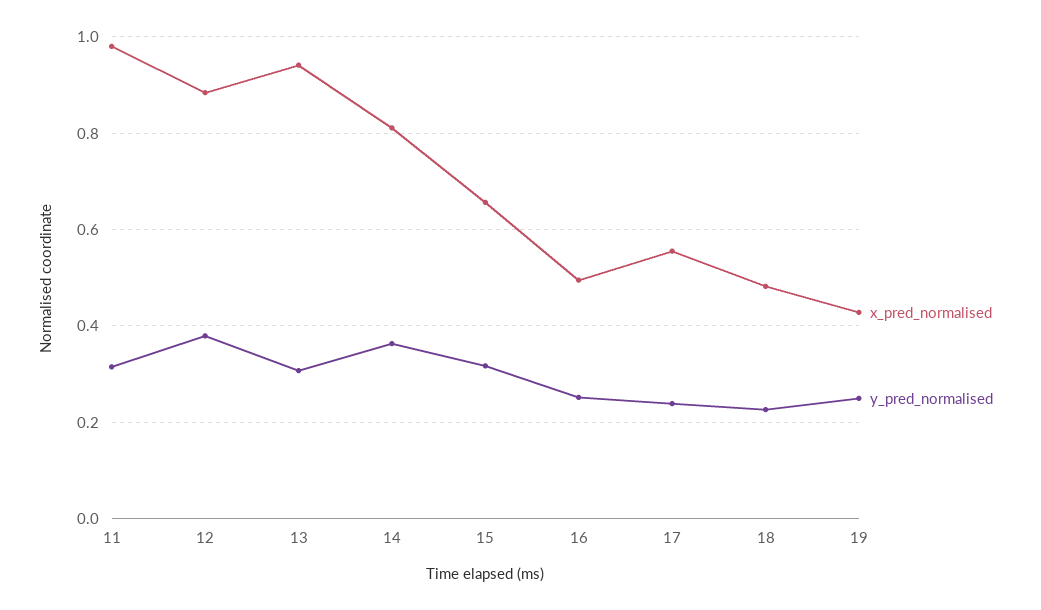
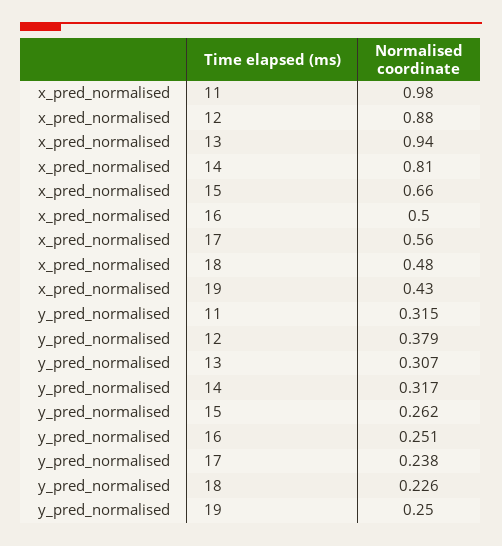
  {
    "x_pred_normalised": {
      "11": 0.98,
      "12": 0.88,
      "13": 0.94,
      "14": 0.81,
      "15": 0.66,
      "16": 0.5,
      "17": 0.56,
      "18": 0.48,
      "19": 0.43
    },
    "y_pred_normalised": {
      "11": 0.315,
      "12": 0.379,
      "13": 0.307,
-     "14": 0.36,
+     "14": 0.317,
-     "15": 0.32,
+     "15": 0.262,
      "16": 0.251,
      "17": 0.238,
      "18": 0.226,
      "19": 0.25
    }
  }

